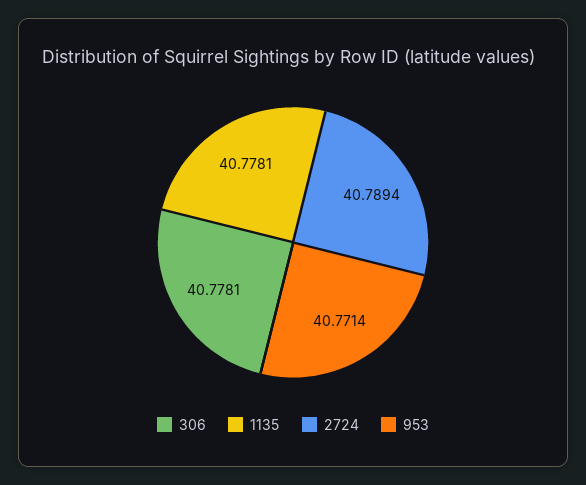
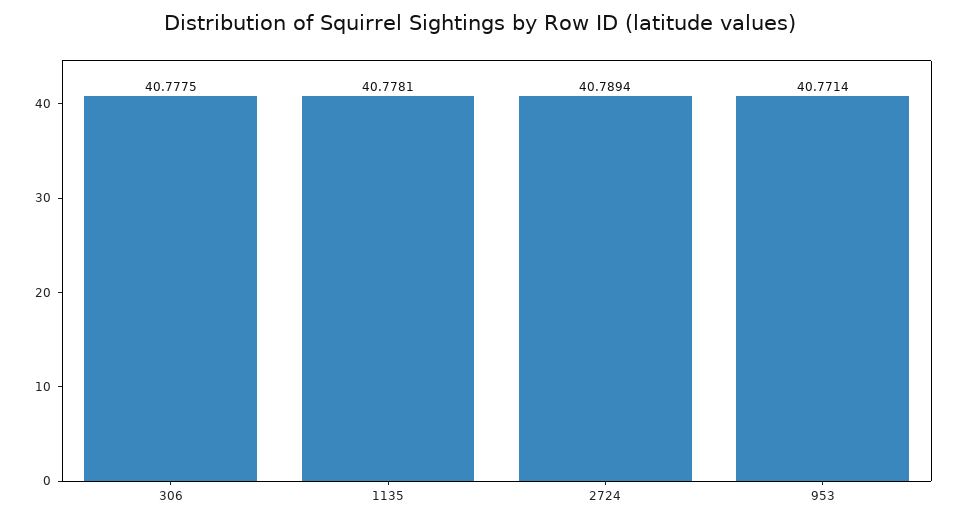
  {
-   "306": 40.7781,
+   "306": 40.7775,
    "1135": 40.7781,
    "2724": 40.7894,
    "953": 40.7714
  }

